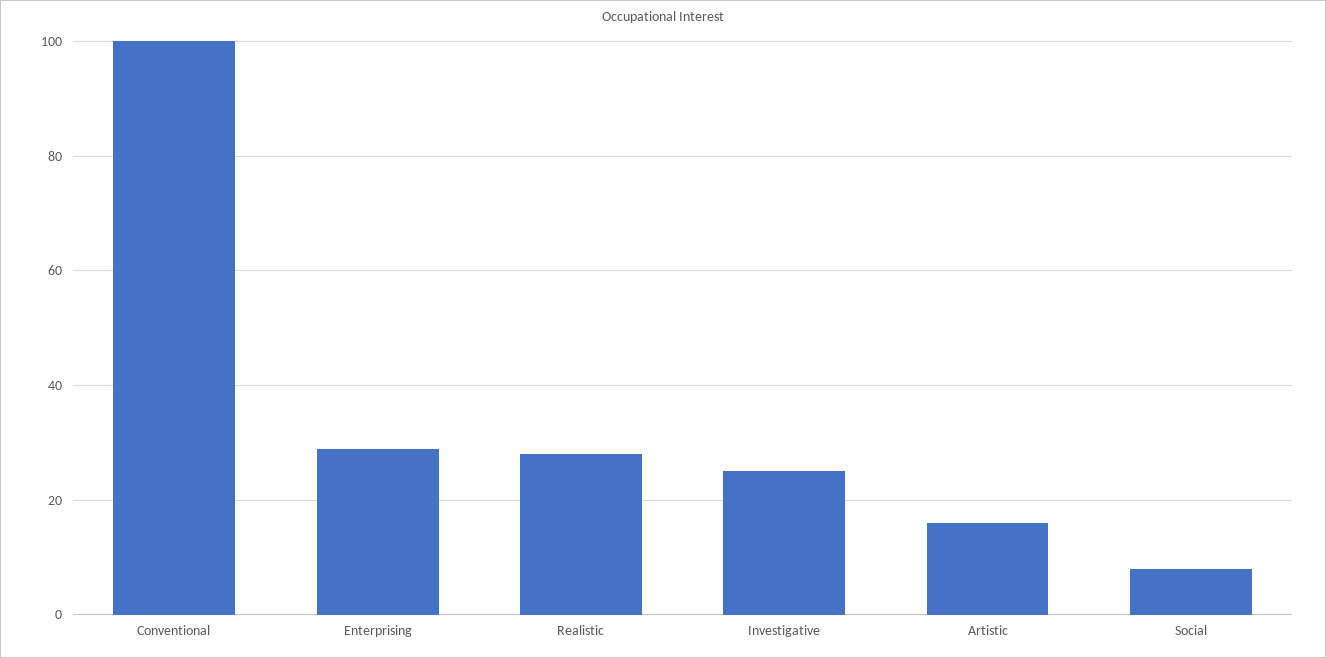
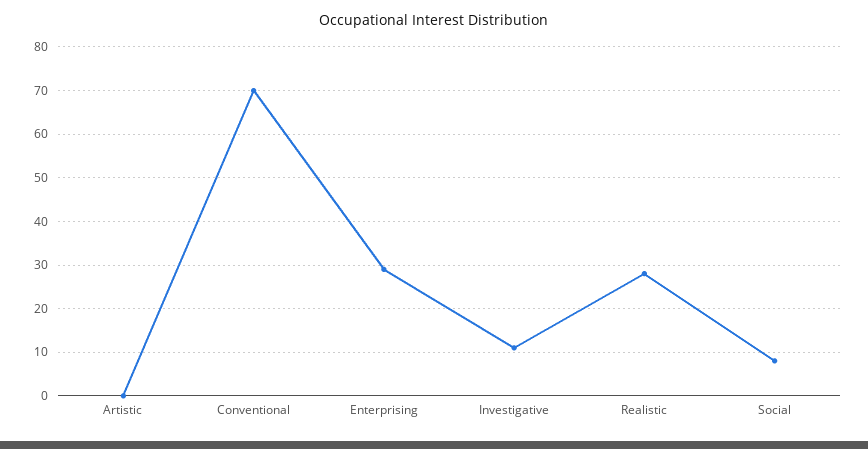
  {
-   "Conventional": 100,
+   "Conventional": 70,
    "Enterprising": 30,
    "Realistic": 30,
-   "Investigative": 25,
+   "Investigative": 10,
-   "Artistic": 15,
+   "Artistic": 0,
    "Social": 10
  }

